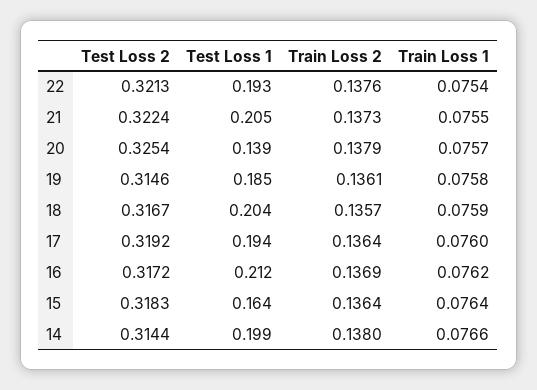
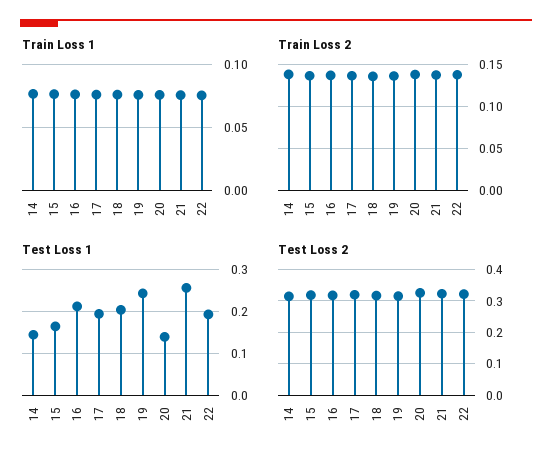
  {
    "Test Loss 2": {
      "22": 0.3213,
      "21": 0.3224,
      "20": 0.3254,
      "19": 0.3146,
      "18": 0.3167,
      "17": 0.3192,
      "16": 0.3172,
      "15": 0.3183,
      "14": 0.3144
    },
    "Test Loss 1": {
      "22": 0.193,
-     "21": 0.205,
+     "21": 0.26,
      "20": 0.139,
-     "19": 0.185,
+     "19": 0.24,
      "18": 0.204,
      "17": 0.194,
      "16": 0.212,
      "15": 0.164,
-     "14": 0.199
+     "14": 0.14
    },
    "Train Loss 2": {
      "22": 0.1376,
      "21": 0.1373,
      "20": 0.1379,
      "19": 0.1361,
      "18": 0.1357,
      "17": 0.1364,
      "16": 0.1369,
      "15": 0.1364,
      "14": 0.138
    },
    "Train Loss 1": {
      "22": 0.0754,
      "21": 0.0755,
      "20": 0.0757,
      "19": 0.0758,
      "18": 0.0759,
      "17": 0.076,
      "16": 0.0762,
      "15": 0.0764,
      "14": 0.0766
    }
  }

